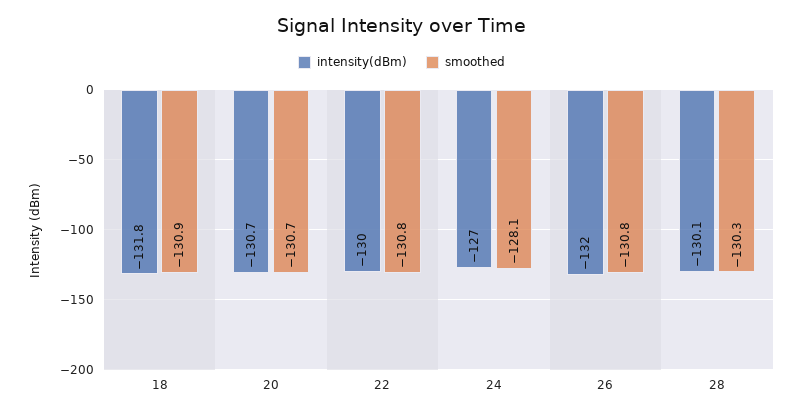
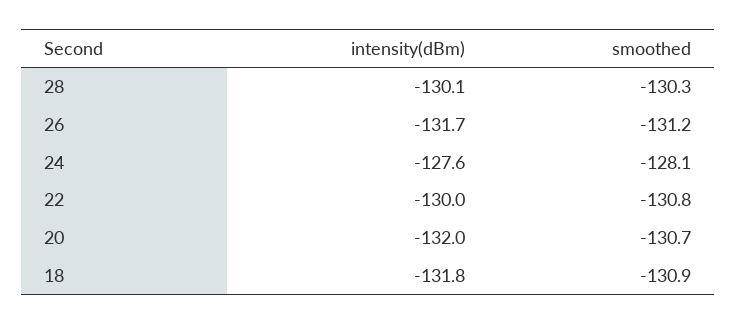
  {
    "intensity(dBm)": {
      "18": -131.8,
-     "20": -130.7,
+     "20": -132,
      "22": -130,
-     "24": -127,
+     "24": -127.6,
-     "26": -132,
+     "26": -131.7,
      "28": -130.1
    },
    "smoothed": {
      "18": -130.9,
      "20": -130.7,
      "22": -130.8,
      "24": -128.1,
-     "26": -130.8,
+     "26": -131.2,
      "28": -130.3
    }
  }

